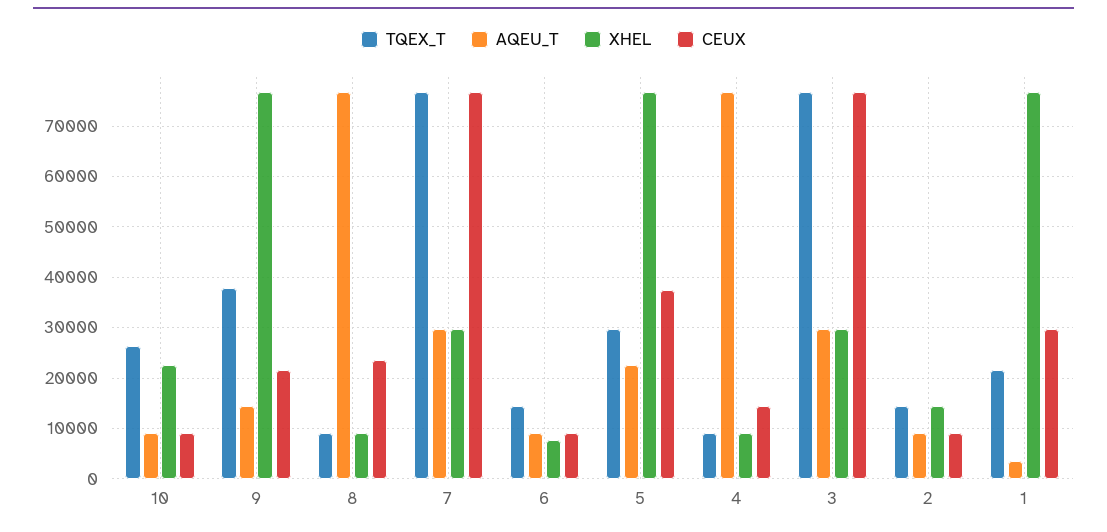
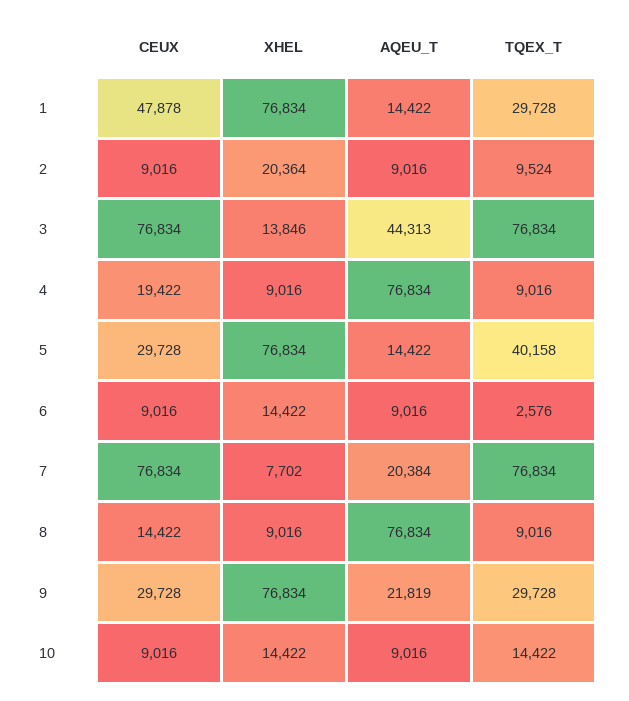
  {
    "TQEX_T": {
-     "10": 26000,
+     "10": 14422,
-     "9": 38000,
+     "9": 29728,
      "8": 9016,
      "7": 76834,
-     "6": 14000,
+     "6": 2576,
-     "5": 30000,
+     "5": 40158,
      "4": 9016,
      "3": 76834,
-     "2": 14000,
+     "2": 9524,
-     "1": 22000
+     "1": 29728
    },
    "AQEU_T": {
      "10": 9016,
-     "9": 14000,
+     "9": 21819,
      "8": 76834,
-     "7": 30000,
+     "7": 20384,
      "6": 9016,
-     "5": 22000,
+     "5": 14422,
      "4": 76834,
-     "3": 30000,
+     "3": 44313,
      "2": 9016,
-     "1": 4000
+     "1": 14422
    },
    "XHEL": {
-     "10": 22000,
+     "10": 14422,
      "9": 76834,
      "8": 9016,
-     "7": 30000,
+     "7": 7702,
-     "6": 8000,
+     "6": 14422,
      "5": 76834,
      "4": 9016,
-     "3": 30000,
+     "3": 13846,
-     "2": 14000,
+     "2": 20364,
      "1": 76834
    },
    "CEUX": {
      "10": 9016,
-     "9": 22000,
+     "9": 29728,
-     "8": 24000,
+     "8": 14422,
      "7": 76834,
      "6": 9016,
-     "5": 38000,
+     "5": 29728,
-     "4": 14000,
+     "4": 19422,
      "3": 76834,
      "2": 9016,
-     "1": 30000
+     "1": 47878
    }
  }

